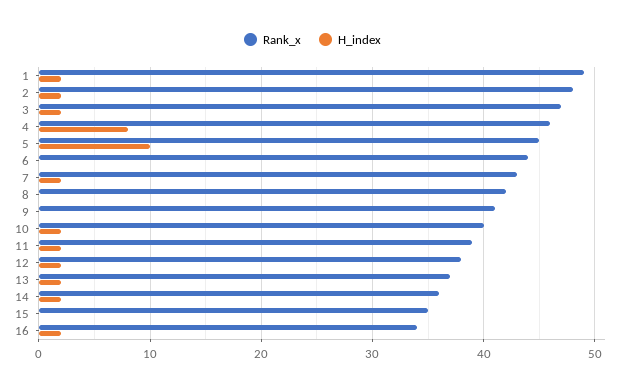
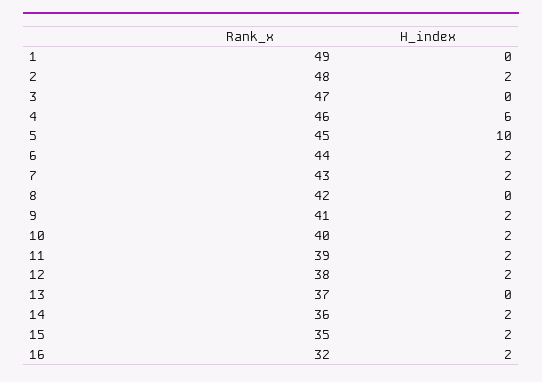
  {
    "Rank_x": {
      "1": 49,
      "2": 48,
      "3": 47,
      "4": 46,
      "5": 45,
      "6": 44,
      "7": 43,
      "8": 42,
      "9": 41,
      "10": 40,
      "11": 39,
      "12": 38,
      "13": 37,
      "14": 36,
      "15": 35,
-     "16": 34
+     "16": 32
    },
    "H_index": {
-     "1": 2,
+     "1": 0,
      "2": 2,
-     "3": 2,
+     "3": 0,
-     "4": 8,
+     "4": 6,
      "5": 10,
-     "6": 0,
+     "6": 2,
      "7": 2,
      "8": 0,
-     "9": 0,
+     "9": 2,
      "10": 2,
      "11": 2,
      "12": 2,
-     "13": 2,
+     "13": 0,
      "14": 2,
-     "15": 0,
+     "15": 2,
      "16": 2
    }
  }

